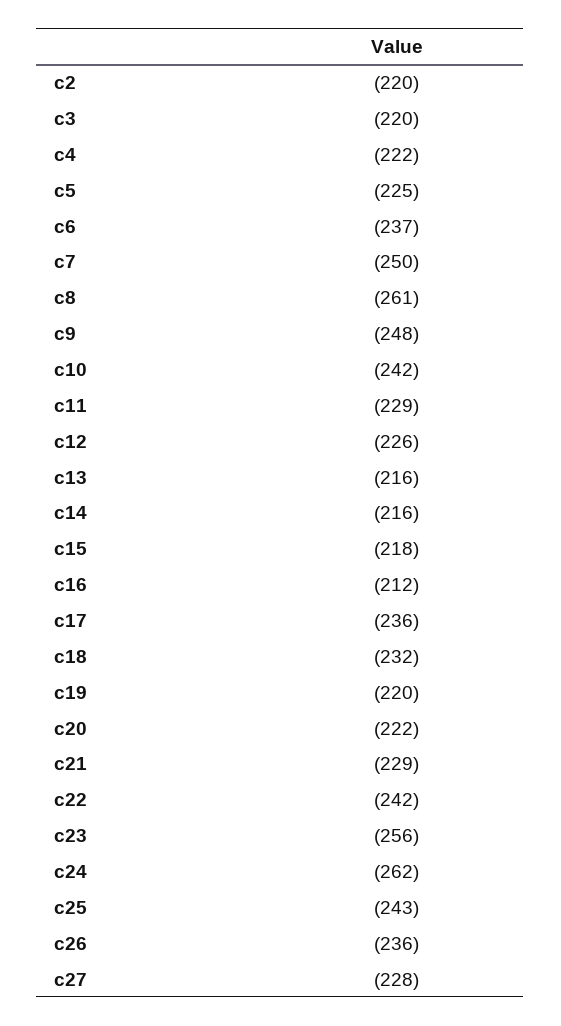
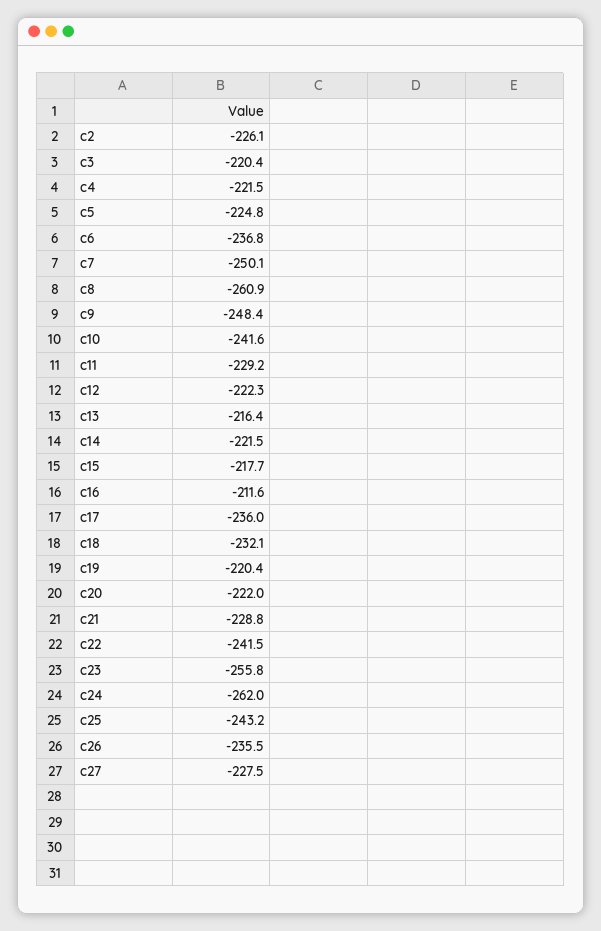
  {
-   "c2": -220,
+   "c2": -226.1,
    "c3": -220.4,
    "c4": -221.5,
    "c5": -224.8,
    "c6": -236.8,
    "c7": -250.1,
    "c8": -260.9,
    "c9": -248.4,
    "c10": -241.6,
    "c11": -229.2,
-   "c12": -226,
+   "c12": -222.3,
    "c13": -216.4,
-   "c14": -216,
+   "c14": -221.5,
    "c15": -217.7,
    "c16": -211.6,
    "c17": -236,
    "c18": -232.1,
    "c19": -220.4,
    "c20": -222,
    "c21": -228.8,
    "c22": -241.5,
    "c23": -255.8,
    "c24": -262,
    "c25": -243.2,
    "c26": -235.5,
    "c27": -227.5
  }

